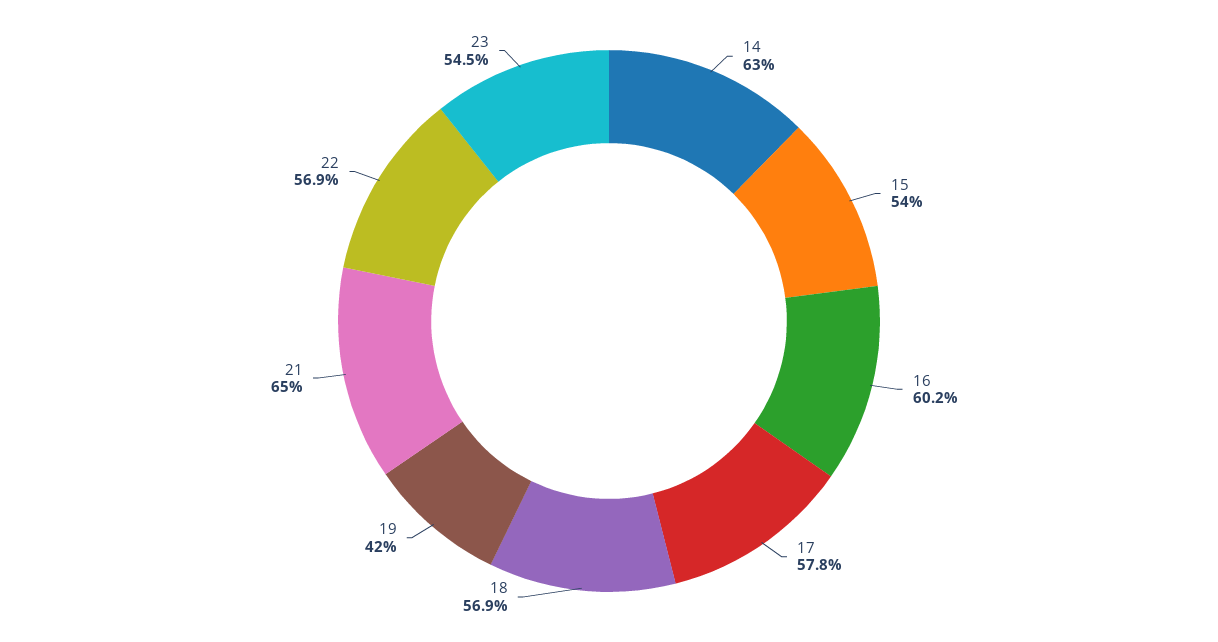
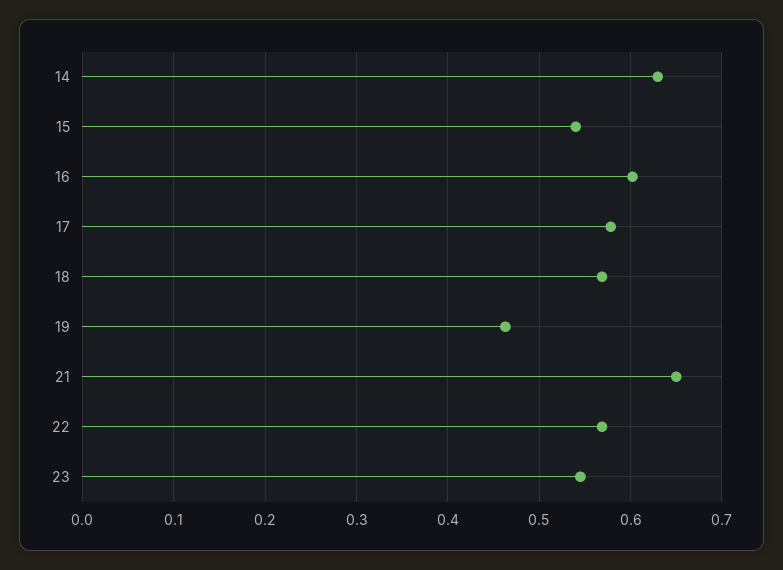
  {
    "14": 0.63,
    "15": 0.54,
    "16": 0.602,
    "17": 0.578,
    "18": 0.569,
-   "19": 0.42,
+   "19": 0.46,
    "21": 0.65,
    "22": 0.569,
    "23": 0.545
  }

